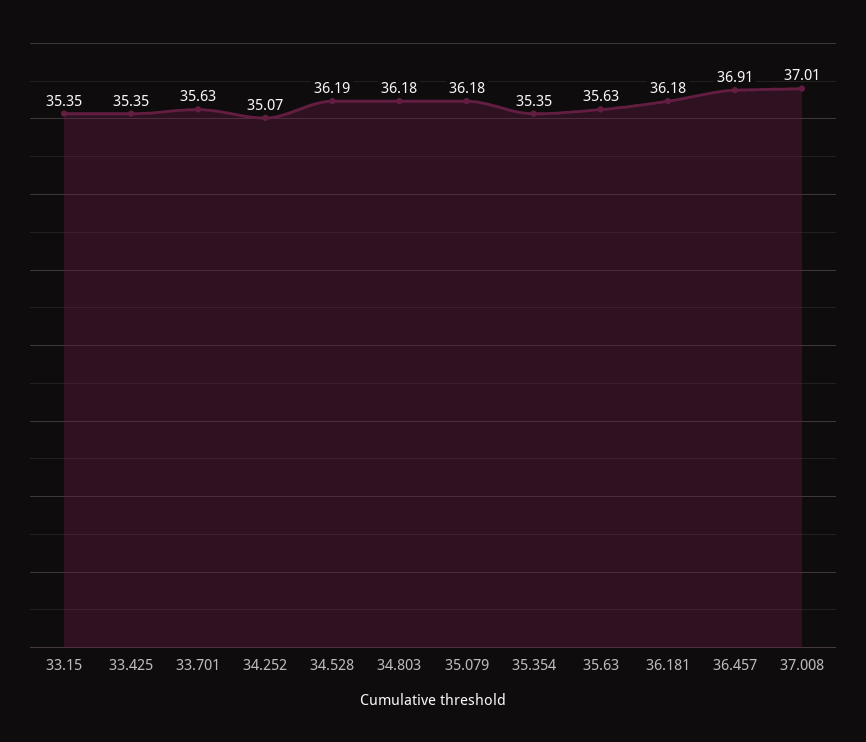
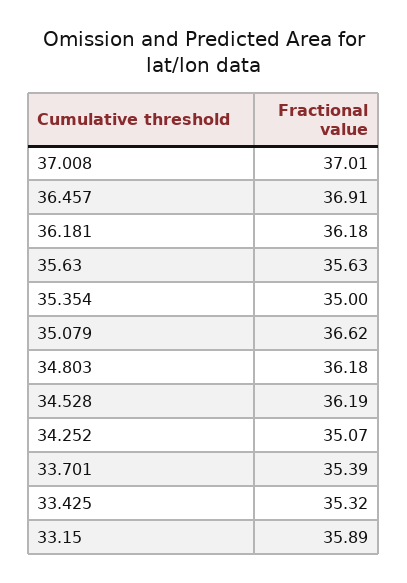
  {
-   "33.15": 35.35,
+   "33.15": 35.89,
-   "33.425": 35.35,
+   "33.425": 35.32,
-   "33.701": 35.63,
+   "33.701": 35.39,
    "34.252": 35.07,
    "34.528": 36.19,
    "34.803": 36.18,
-   "35.079": 36.18,
+   "35.079": 36.62,
-   "35.354": 35.35,
+   "35.354": 35,
    "35.63": 35.63,
    "36.181": 36.18,
    "36.457": 36.91,
    "37.008": 37.01
  }

